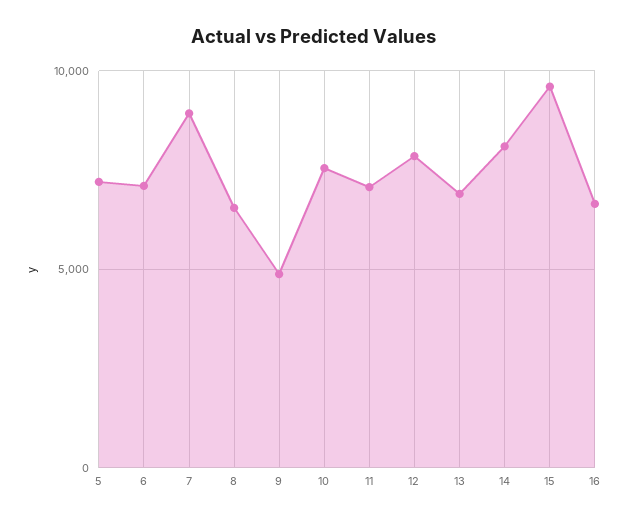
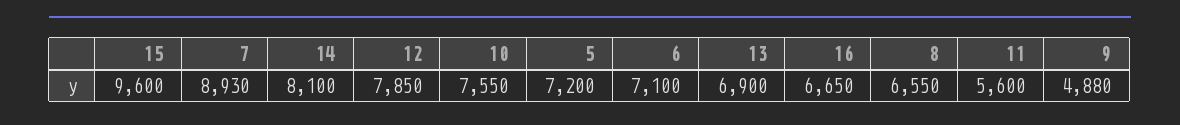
  {
    "5": 7200,
    "6": 7100,
    "7": 8930,
    "8": 6550,
    "9": 4880,
    "10": 7550,
-   "11": 7000,
+   "11": 5600,
    "12": 7850,
    "13": 6900,
    "14": 8100,
    "15": 9600,
    "16": 6650
  }

